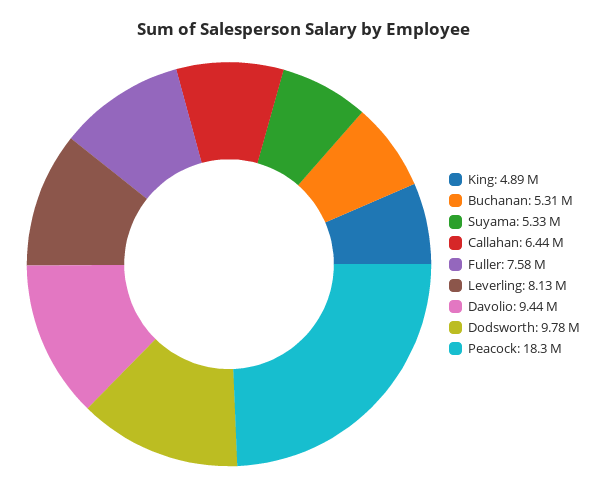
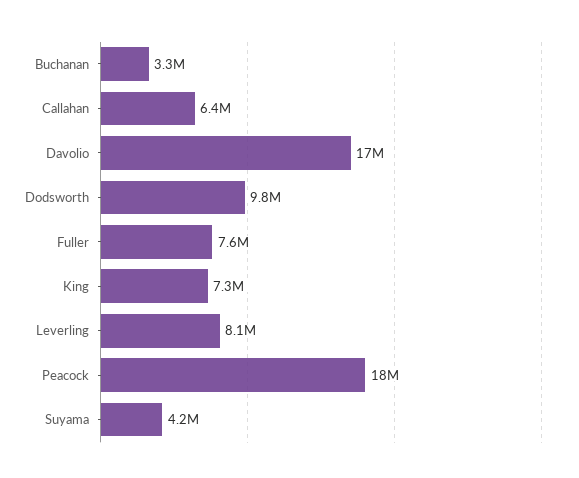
  {
-   "King": 4890000,
+   "King": 7300000,
-   "Buchanan": 5310000,
+   "Buchanan": 3300000,
-   "Suyama": 5330000,
+   "Suyama": 4200000,
    "Callahan": 6440000,
    "Fuller": 7580000,
    "Leverling": 8130000,
-   "Davolio": 9440000,
+   "Davolio": 17000000,
    "Dodsworth": 9780000,
    "Peacock": 18300000
  }

